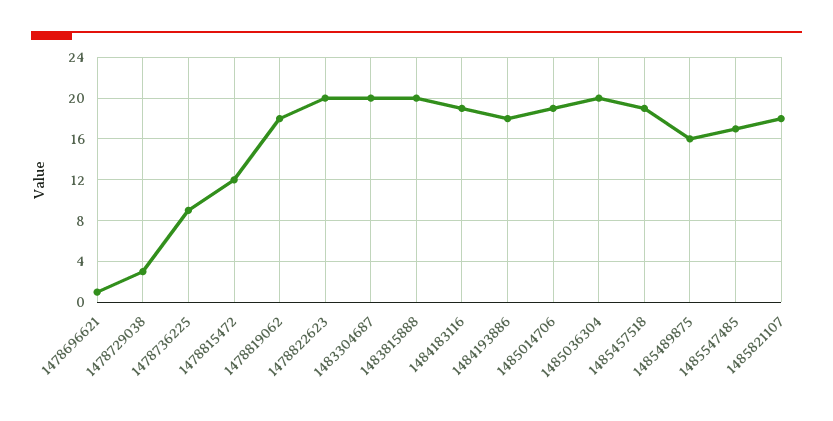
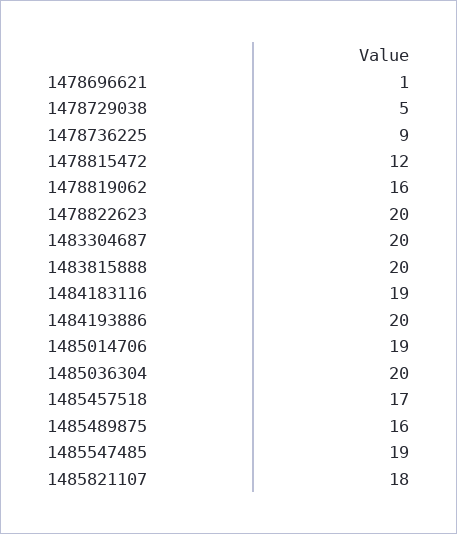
  {
    "1478696621": 1,
-   "1478729038": 3,
+   "1478729038": 5,
    "1478736225": 9,
    "1478815472": 12,
-   "1478819062": 18,
+   "1478819062": 16,
    "1478822623": 20,
    "1483304687": 20,
    "1483815888": 20,
    "1484183116": 19,
-   "1484193886": 18,
+   "1484193886": 20,
    "1485014706": 19,
    "1485036304": 20,
-   "1485457518": 19,
+   "1485457518": 17,
    "1485489875": 16,
-   "1485547485": 17,
+   "1485547485": 19,
    "1485821107": 18
  }

